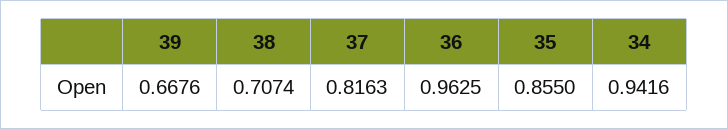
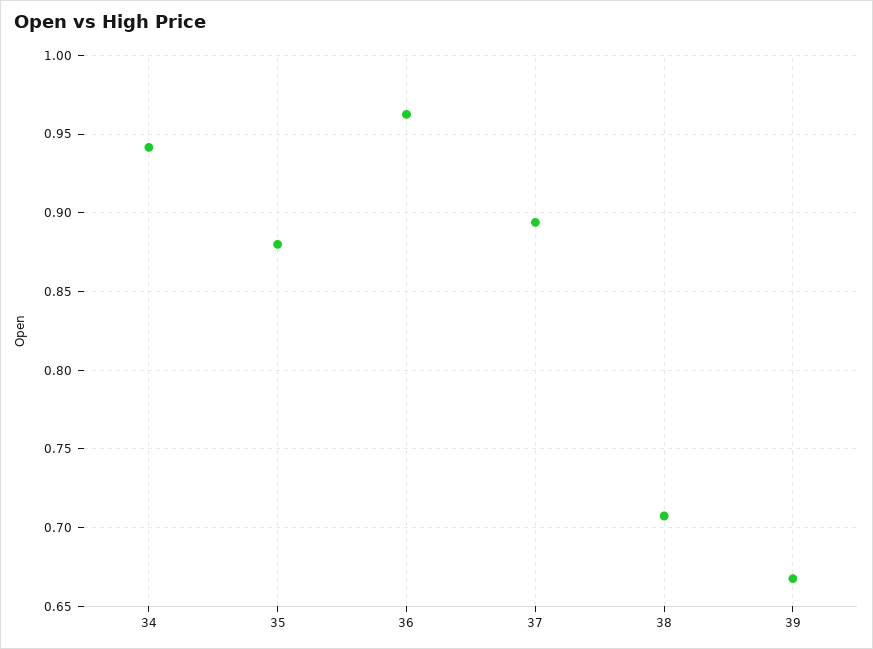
  {
    "39": 0.6676,
    "38": 0.7074,
-   "37": 0.8163,
+   "37": 0.895,
    "36": 0.9625,
-   "35": 0.855,
+   "35": 0.88,
    "34": 0.9416
  }

